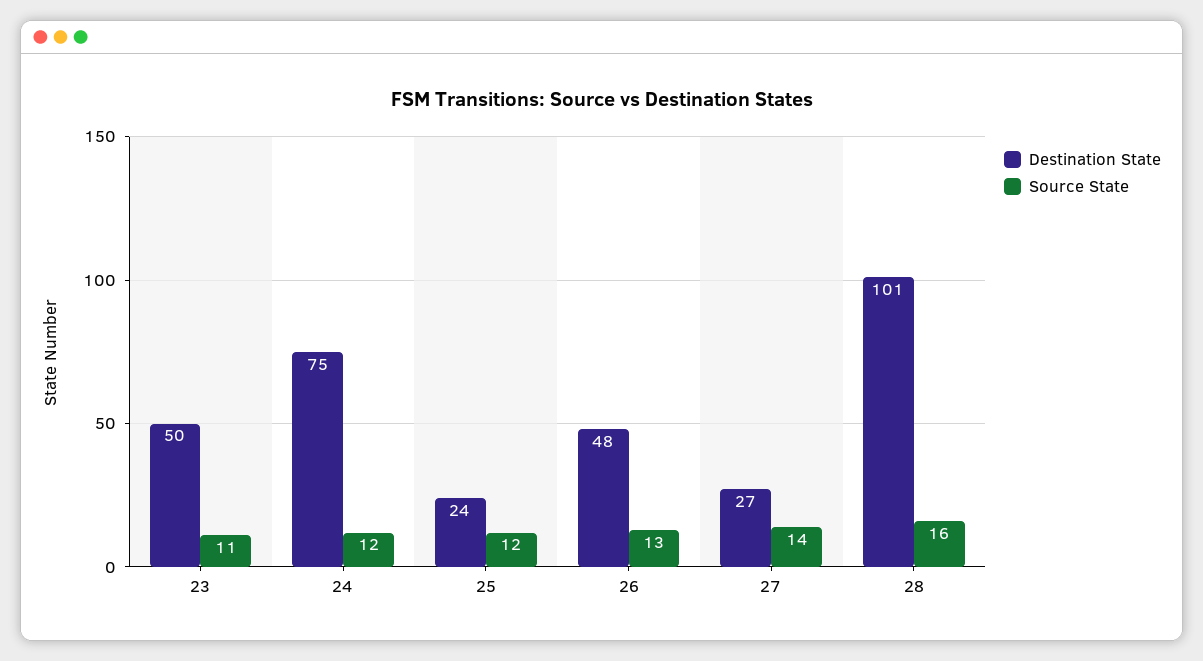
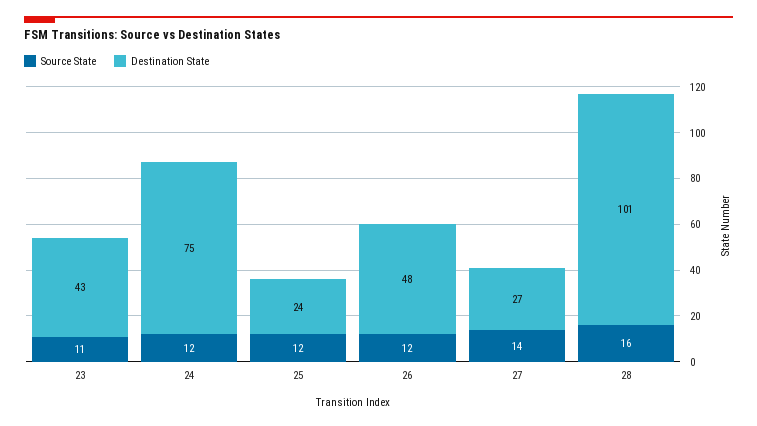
  {
    "Destination State": {
-     "23": 50,
+     "23": 43,
      "24": 75,
      "25": 24,
      "26": 48,
      "27": 27,
      "28": 101
    },
    "Source State": {
      "23": 11,
      "24": 12,
      "25": 12,
-     "26": 13,
+     "26": 12,
      "27": 14,
      "28": 16
    }
  }

